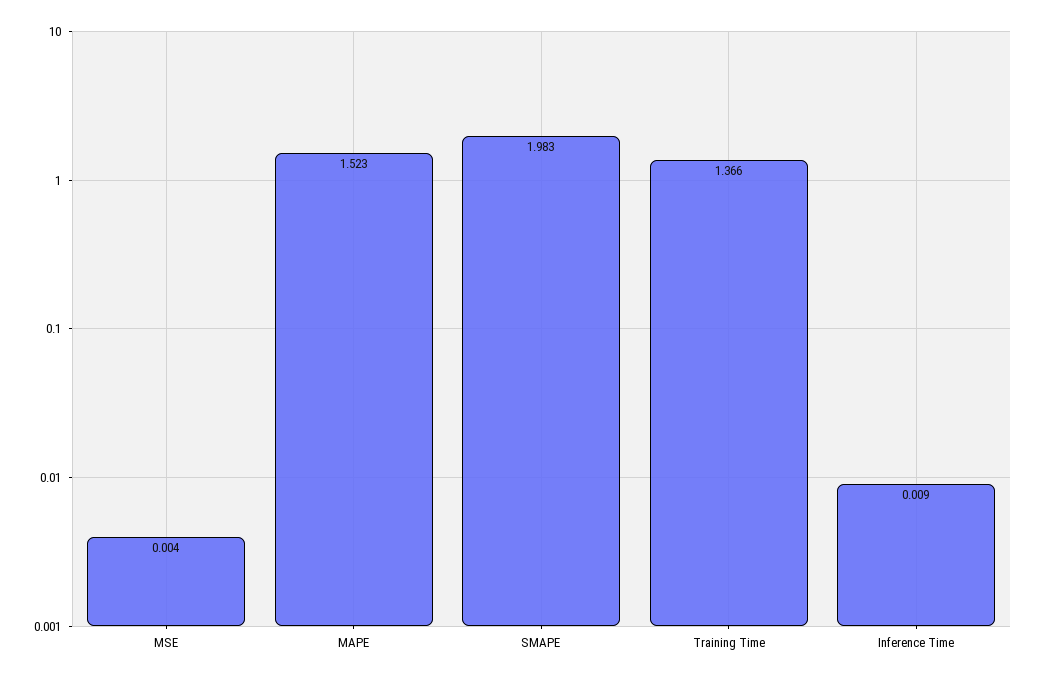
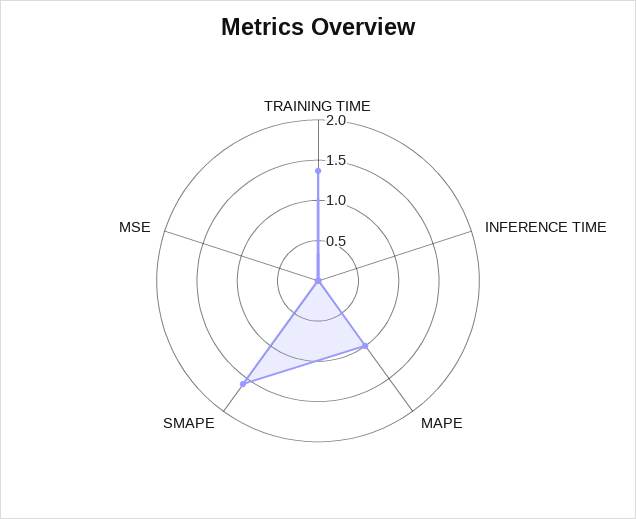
  {
    "MSE": 0.004,
-   "MAPE": 1.523,
+   "MAPE": 1,
-   "SMAPE": 1.983,
+   "SMAPE": 1.6,
    "Training Time": 1.366,
    "Inference Time": 0.009
  }

